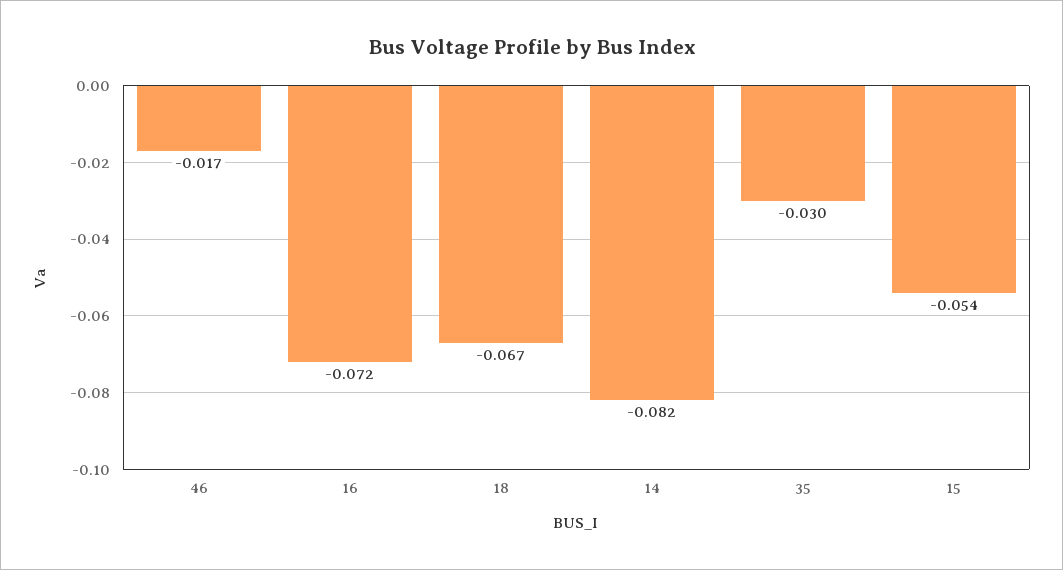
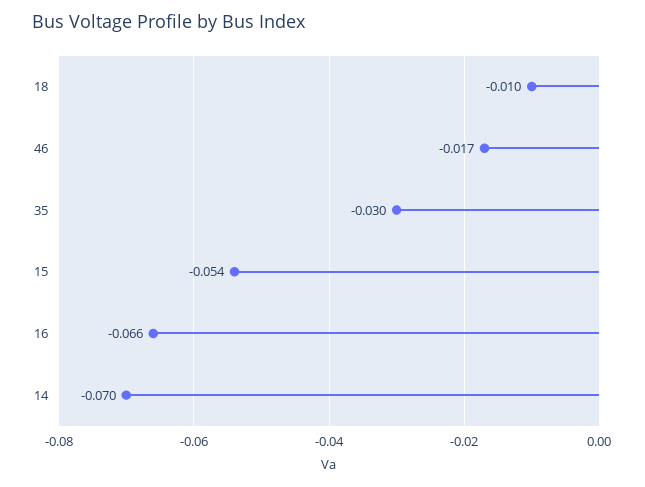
  {
    "46": -0.017,
-   "16": -0.072,
+   "16": -0.066,
-   "18": -0.067,
+   "18": -0.01,
-   "14": -0.082,
+   "14": -0.07,
    "35": -0.03,
    "15": -0.054
  }

